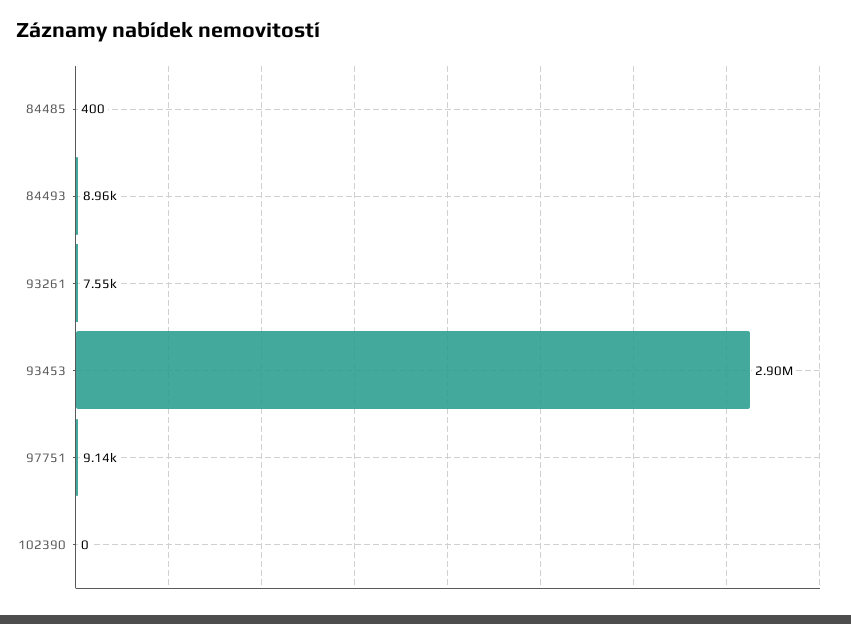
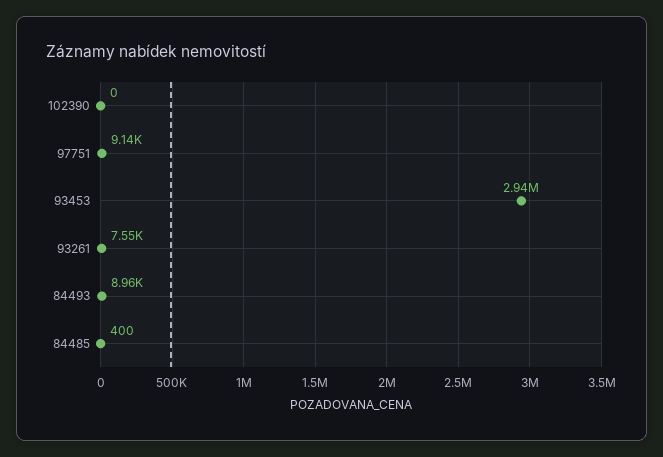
  {
    "84485": 400,
    "84493": 8960,
    "93261": 7550,
-   "93453": 2900000,
+   "93453": 2940000,
    "97751": 9140,
    "102390": 0
  }

